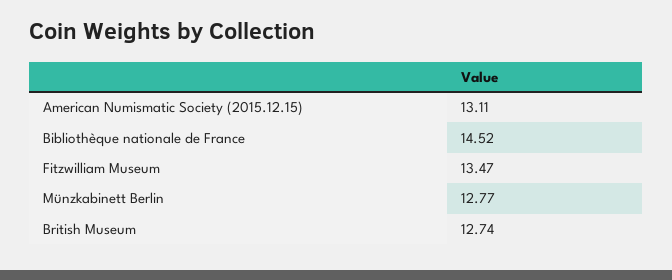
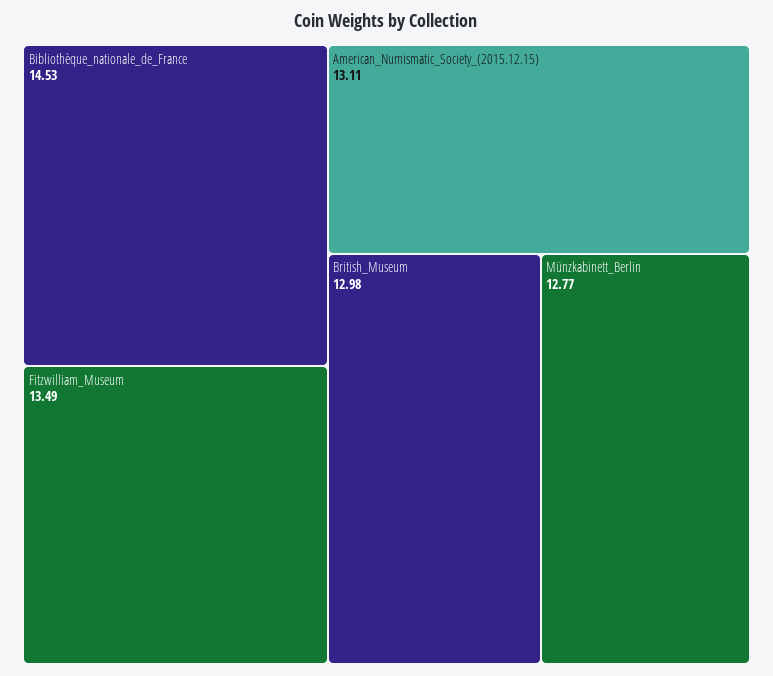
  {
    "American Numismatic Society (2015.12.15)": 13.11,
-   "Bibliothèque nationale de France": 14.52,
+   "Bibliothèque nationale de France": 14.53,
-   "Fitzwilliam Museum": 13.47,
+   "Fitzwilliam Museum": 13.49,
    "Münzkabinett Berlin": 12.77,
-   "British Museum": 12.74
+   "British Museum": 12.98
  }

